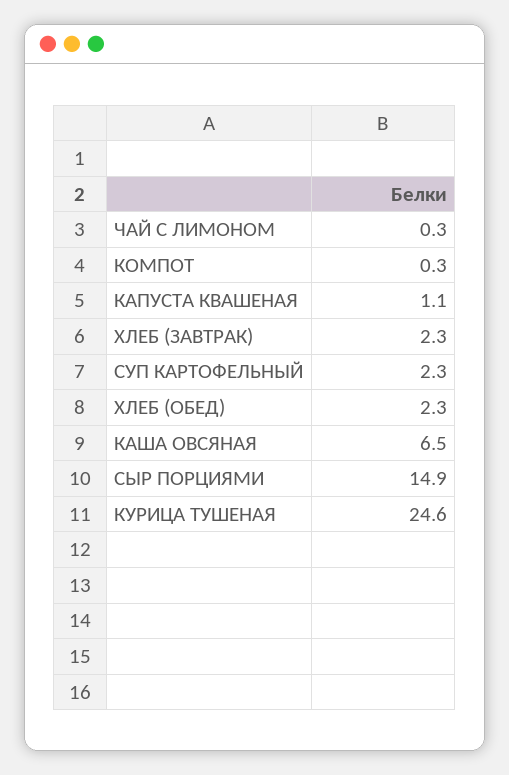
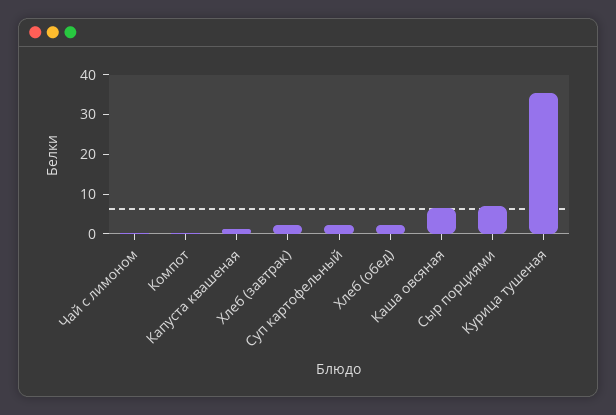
  {
    "ЧАЙ С ЛИМОНОМ": 0.3,
    "КОМПОТ": 0.3,
    "КАПУСТА КВАШЕНАЯ": 1.1,
    "ХЛЕБ (ЗАВТРАК)": 2.3,
    "СУП КАРТОФЕЛЬНЫЙ": 2.3,
    "ХЛЕБ (ОБЕД)": 2.3,
    "КАША ОВСЯНАЯ": 6.5,
-   "СЫР ПОРЦИЯМИ": 14.9,
+   "СЫР ПОРЦИЯМИ": 7.5,
-   "КУРИЦА ТУШЕНАЯ": 24.6
+   "КУРИЦА ТУШЕНАЯ": 35
  }

